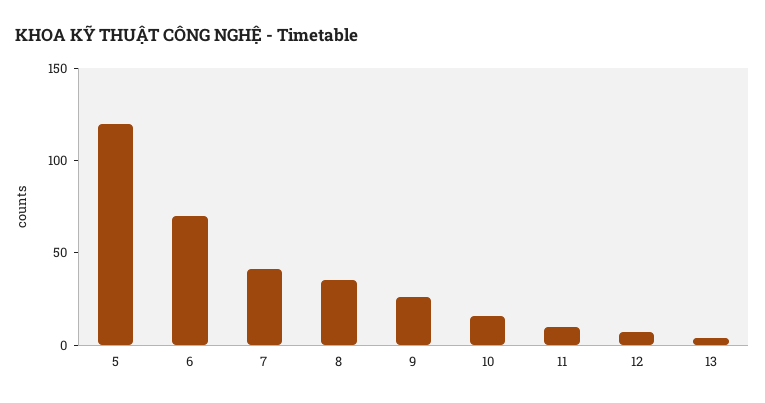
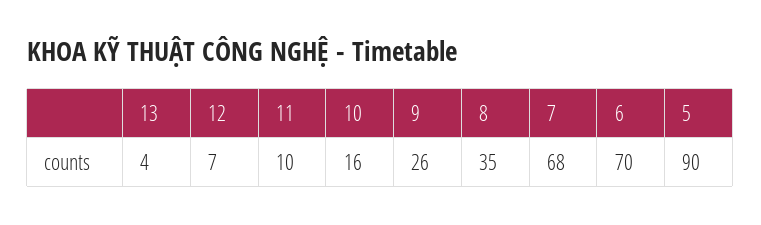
  {
-   "5": 120,
+   "5": 90,
    "6": 70,
-   "7": 40,
+   "7": 68,
    "8": 35,
    "9": 26,
    "10": 16,
    "11": 10,
    "12": 7,
    "13": 4
  }

